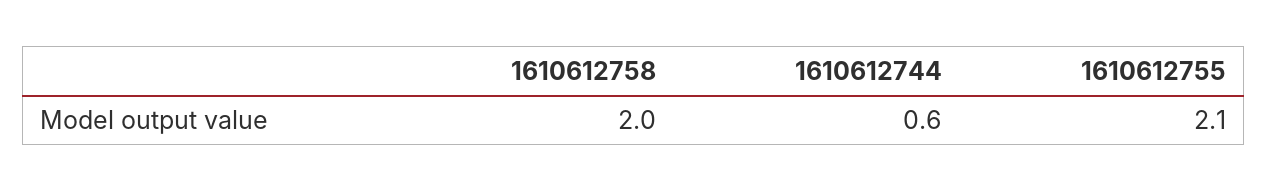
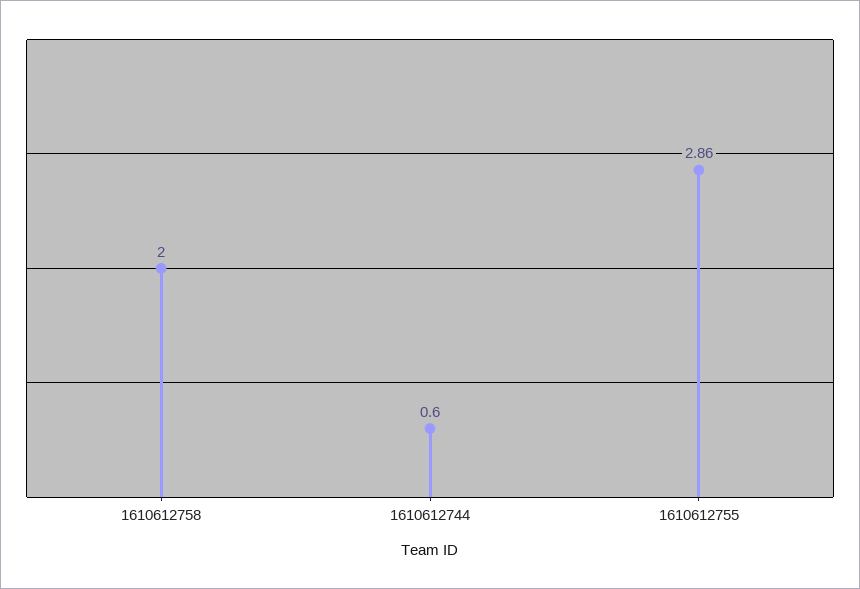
  {
    "1610612758": 2,
    "1610612744": 0.6,
-   "1610612755": 2.1
+   "1610612755": 2.86
  }

